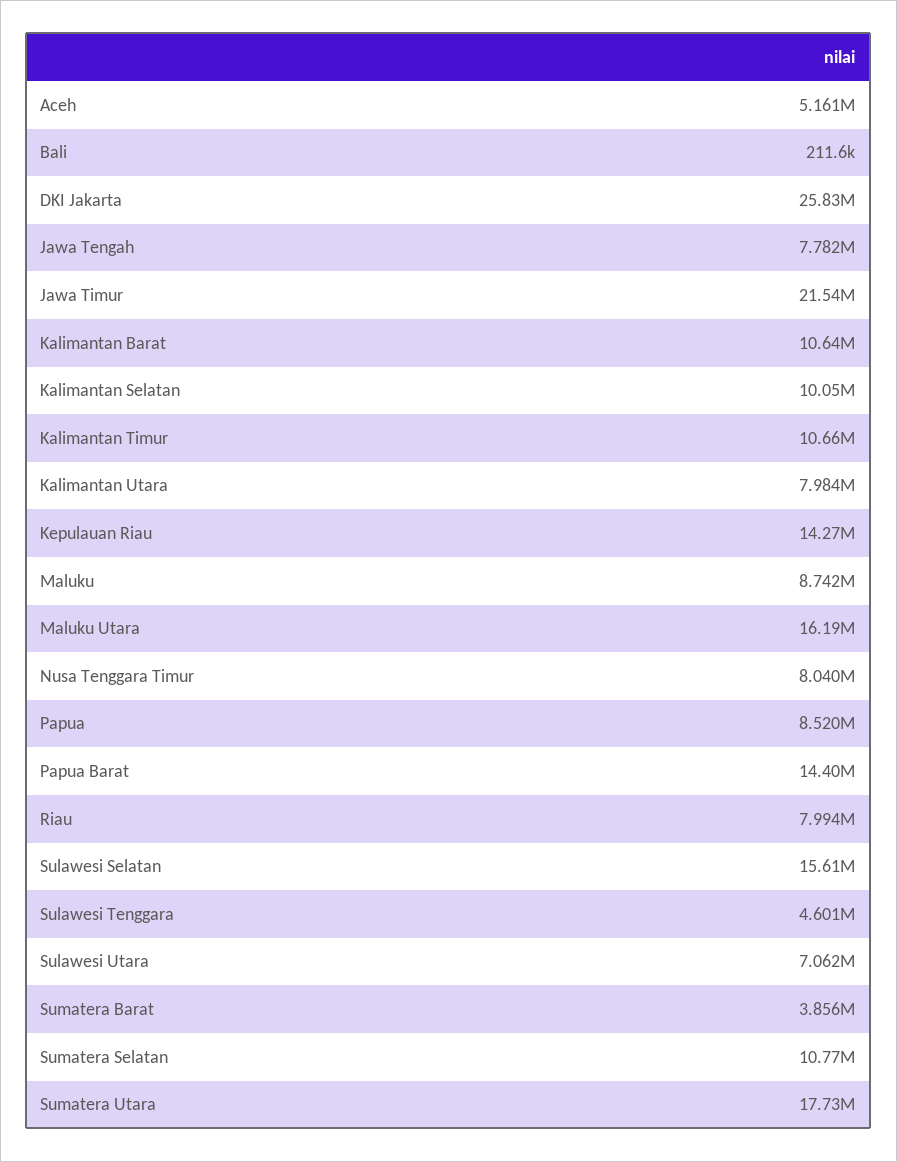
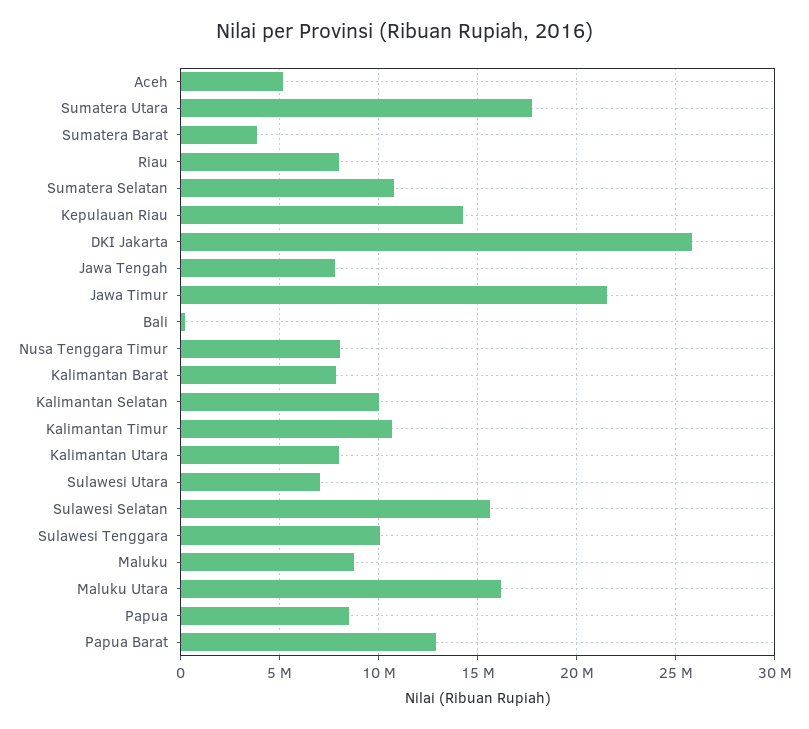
  {
    "Aceh": 5161000,
    "Bali": 211600,
    "DKI Jakarta": 25830000,
    "Jawa Tengah": 7782000,
    "Jawa Timur": 21540000,
-   "Kalimantan Barat": 10640000,
+   "Kalimantan Barat": 8000000,
    "Kalimantan Selatan": 10050000,
    "Kalimantan Timur": 10660000,
    "Kalimantan Utara": 7984000,
    "Kepulauan Riau": 14270000,
    "Maluku": 8742000,
    "Maluku Utara": 16190000,
    "Nusa Tenggara Timur": 8040000,
    "Papua": 8520000,
-   "Papua Barat": 14400000,
+   "Papua Barat": 13000000,
    "Riau": 7994000,
    "Sulawesi Selatan": 15610000,
-   "Sulawesi Tenggara": 4601000,
+   "Sulawesi Tenggara": 10000000,
    "Sulawesi Utara": 7062000,
    "Sumatera Barat": 3856000,
    "Sumatera Selatan": 10770000,
    "Sumatera Utara": 17730000
  }

